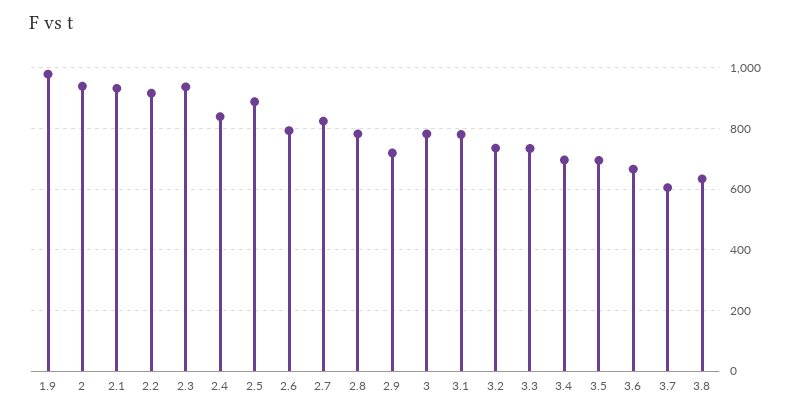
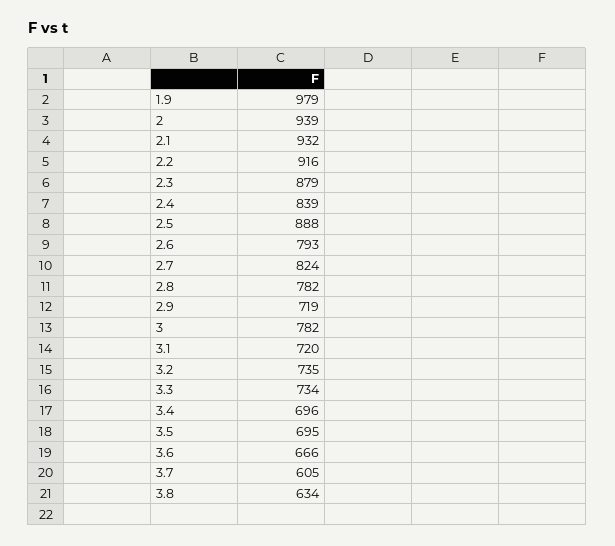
  {
    "1.9": 979,
    "2": 939,
    "2.1": 932,
    "2.2": 916,
-   "2.3": 940,
+   "2.3": 879,
    "2.4": 839,
    "2.5": 888,
    "2.6": 793,
    "2.7": 824,
    "2.8": 782,
    "2.9": 719,
    "3": 782,
-   "3.1": 780,
+   "3.1": 720,
    "3.2": 735,
    "3.3": 734,
    "3.4": 696,
    "3.5": 695,
    "3.6": 666,
    "3.7": 605,
    "3.8": 634
  }

